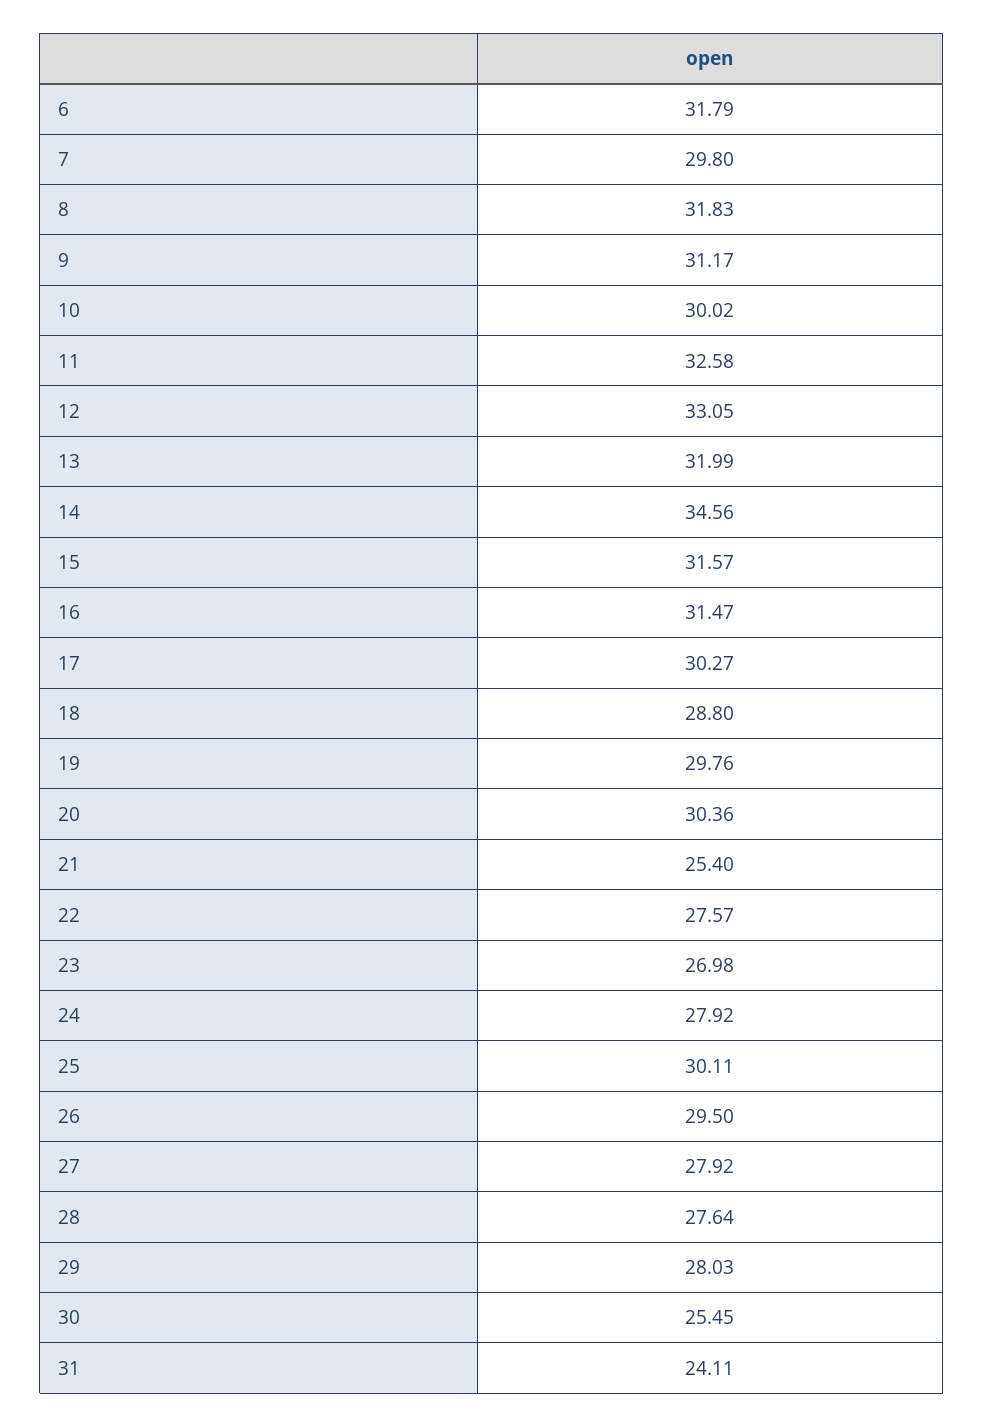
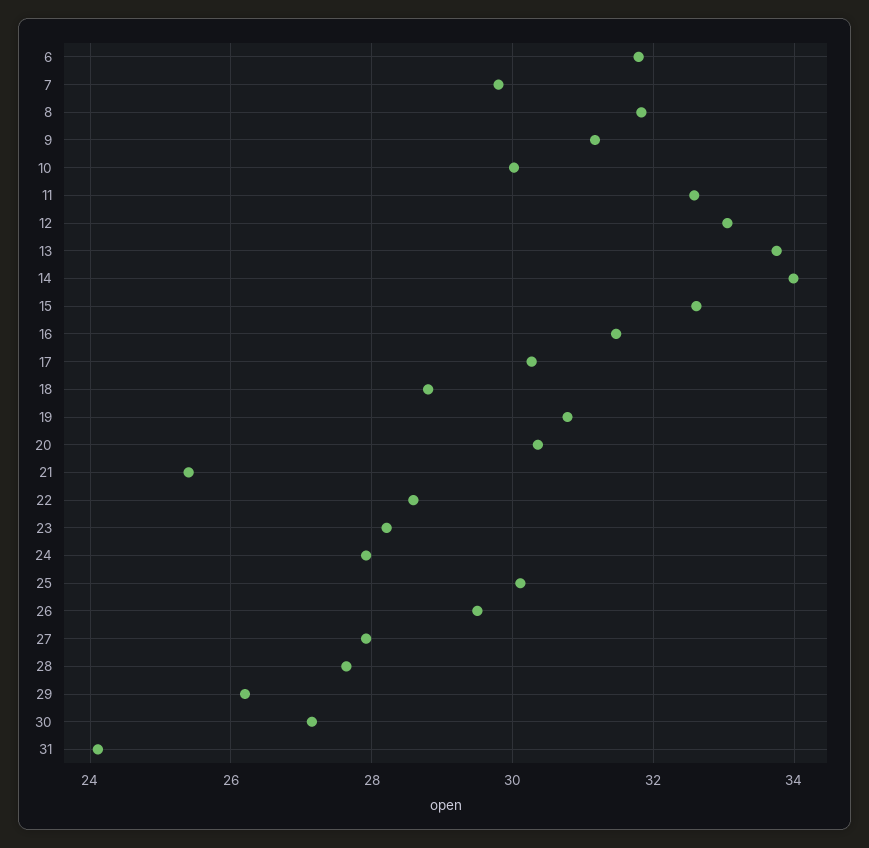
  {
    "6": 31.79,
    "7": 29.8,
    "8": 31.83,
    "9": 31.17,
    "10": 30.02,
    "11": 32.58,
    "12": 33.05,
-   "13": 31.99,
+   "13": 33.8,
-   "14": 34.56,
+   "14": 34,
-   "15": 31.57,
+   "15": 32.6,
    "16": 31.47,
    "17": 30.27,
    "18": 28.8,
-   "19": 29.76,
+   "19": 30.8,
    "20": 30.36,
    "21": 25.4,
-   "22": 27.57,
+   "22": 28.6,
-   "23": 26.98,
+   "23": 28.2,
    "24": 27.92,
    "25": 30.11,
    "26": 29.5,
    "27": 27.92,
    "28": 27.64,
-   "29": 28.03,
+   "29": 26.2,
-   "30": 25.45,
+   "30": 27.2,
    "31": 24.11
  }

